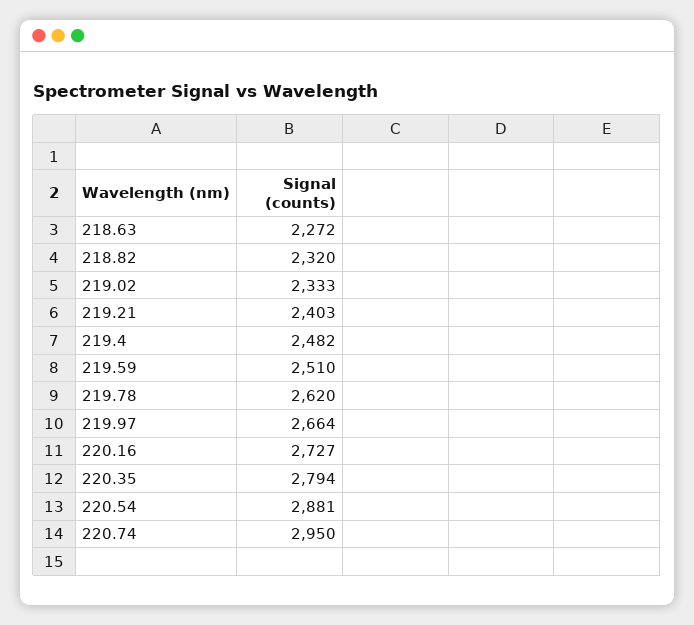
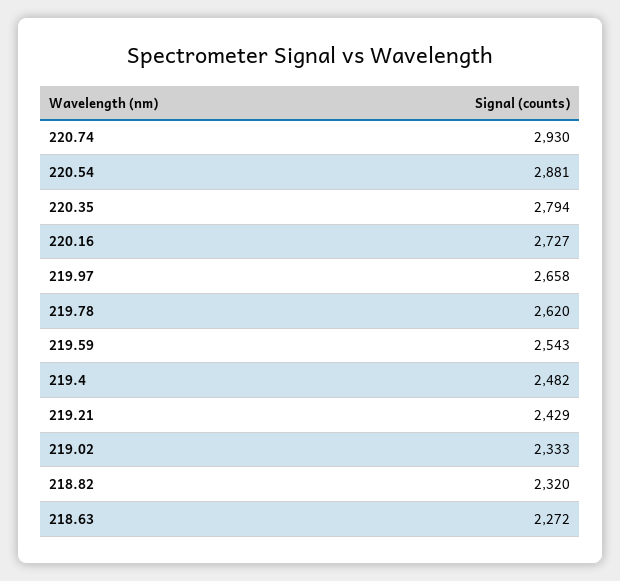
  {
    "218.63": 2272,
    "218.82": 2320,
    "219.02": 2333,
-   "219.21": 2403,
+   "219.21": 2429,
    "219.4": 2482,
-   "219.59": 2510,
+   "219.59": 2543,
    "219.78": 2620,
-   "219.97": 2664,
+   "219.97": 2658,
    "220.16": 2727,
    "220.35": 2794,
    "220.54": 2881,
-   "220.74": 2950
+   "220.74": 2930
  }

